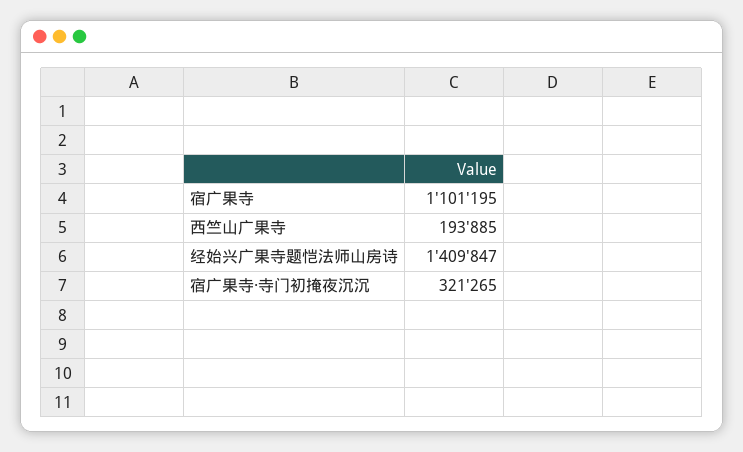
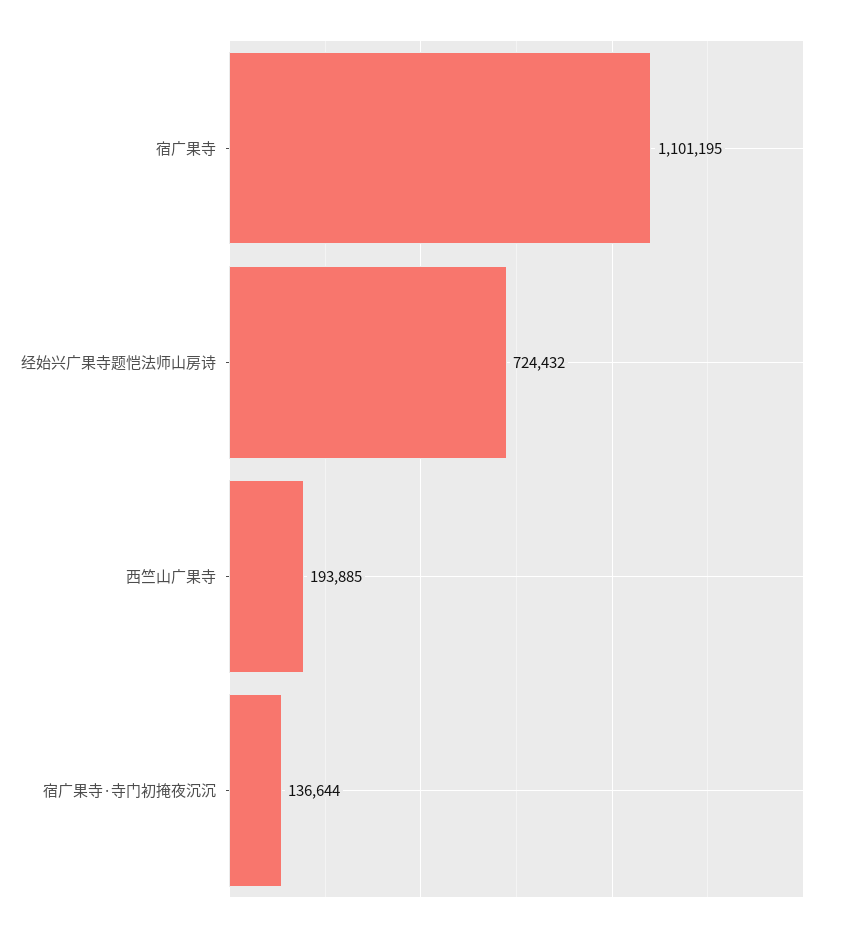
  {
    "宿广果寺": 1101195,
    "西竺山广果寺": 193885,
-   "经始兴广果寺题恺法师山房诗": 1409847,
+   "经始兴广果寺题恺法师山房诗": 724432,
-   "宿广果寺·寺门初掩夜沉沉": 321265
+   "宿广果寺·寺门初掩夜沉沉": 136644
  }

